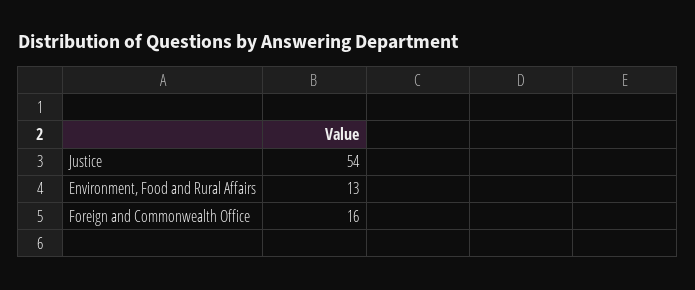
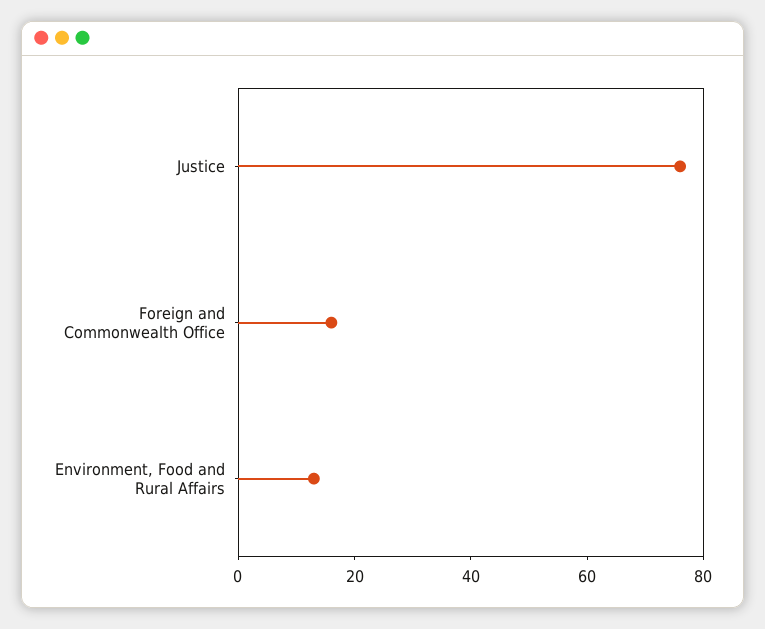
  {
-   "Justice": 54,
+   "Justice": 75,
    "Environment, Food and Rural Affairs": 13,
    "Foreign and Commonwealth Office": 16
  }

